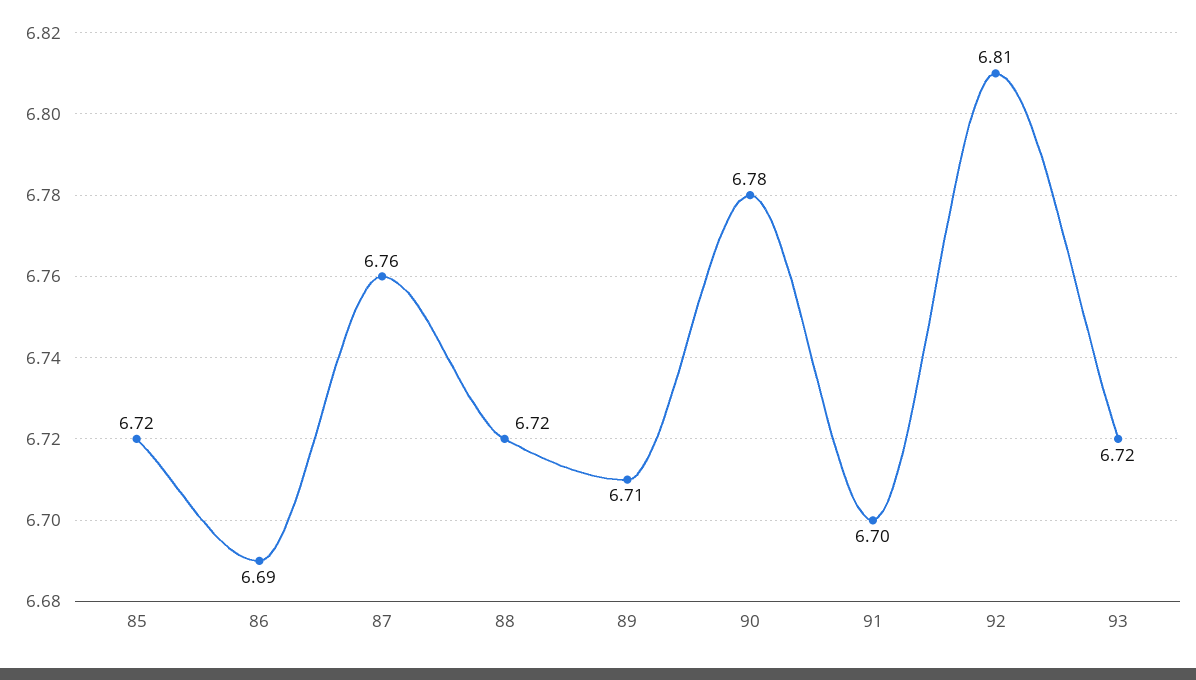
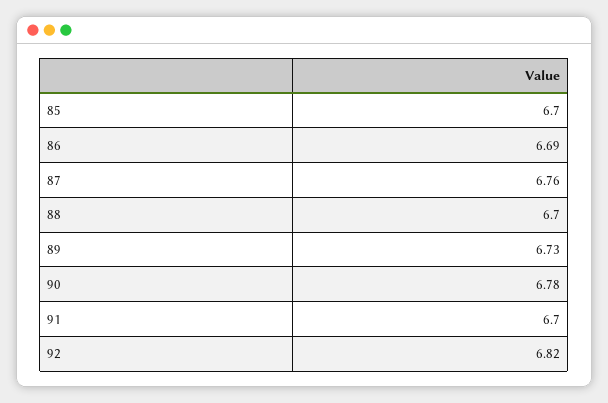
  {
-   "85": 6.72,
+   "85": 6.7,
    "86": 6.69,
    "87": 6.76,
-   "88": 6.72,
+   "88": 6.7,
-   "89": 6.71,
+   "89": 6.73,
    "90": 6.78,
    "91": 6.7,
-   "92": 6.81,
+   "92": 6.82
-   "93": 6.72
  }

